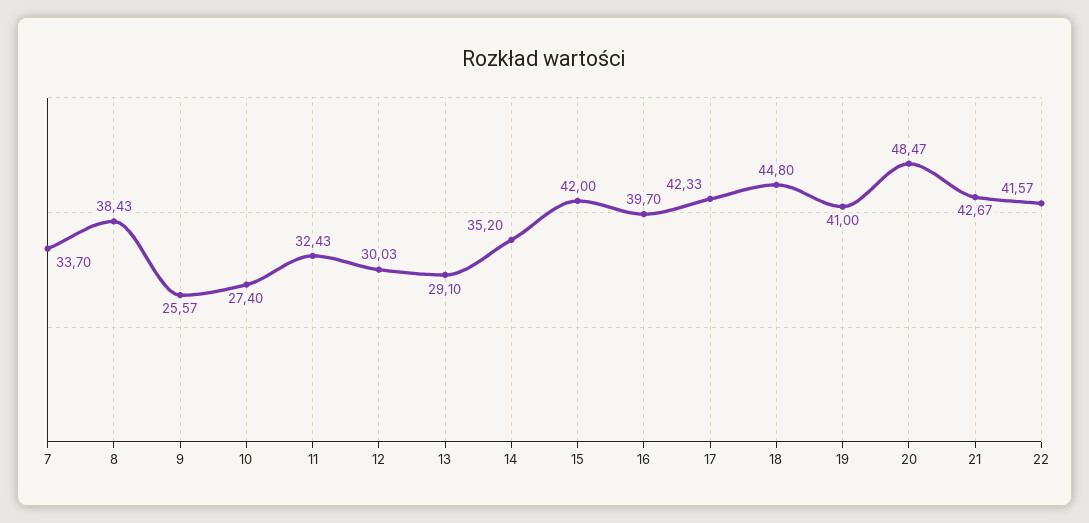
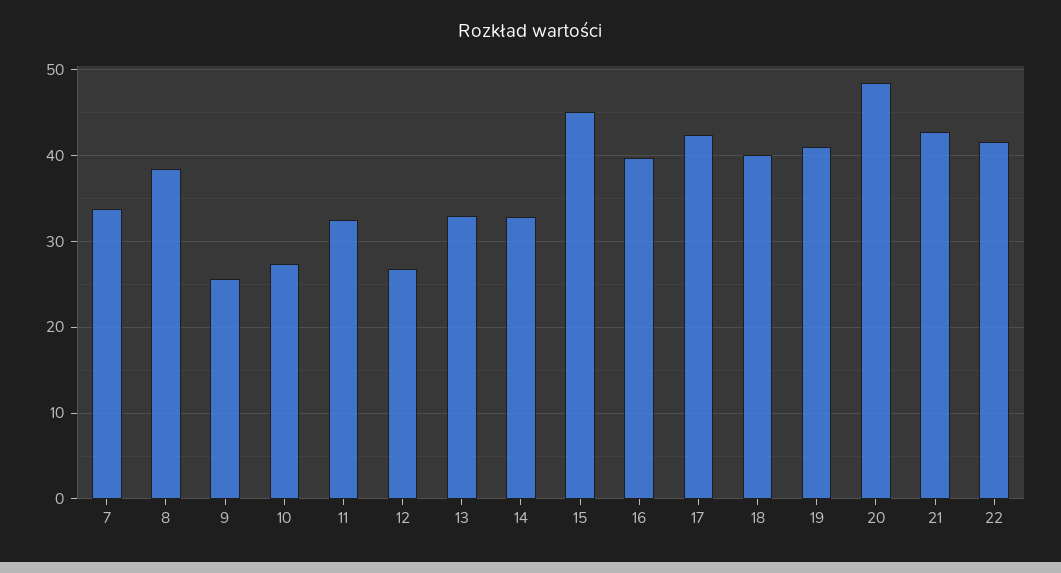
  {
    "7": 33.7,
    "8": 38.43,
    "9": 25.57,
    "10": 27.4,
    "11": 32.43,
-   "12": 30.03,
+   "12": 27,
-   "13": 29.1,
+   "13": 33,
-   "14": 35.2,
+   "14": 33,
-   "15": 42,
+   "15": 45,
    "16": 39.7,
    "17": 42.33,
-   "18": 44.8,
+   "18": 40,
    "19": 41,
    "20": 48.47,
    "21": 42.67,
    "22": 41.57
  }

